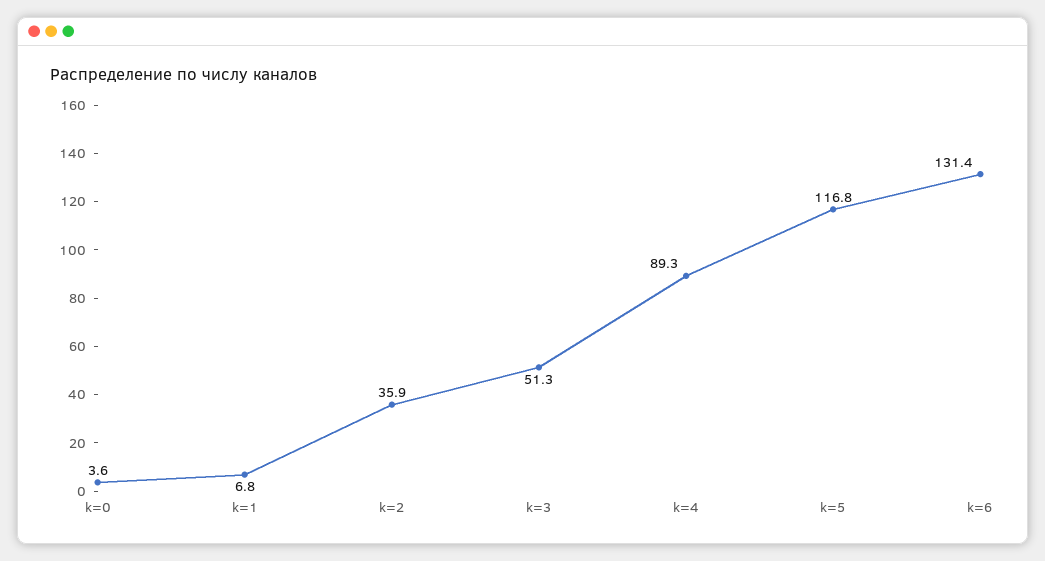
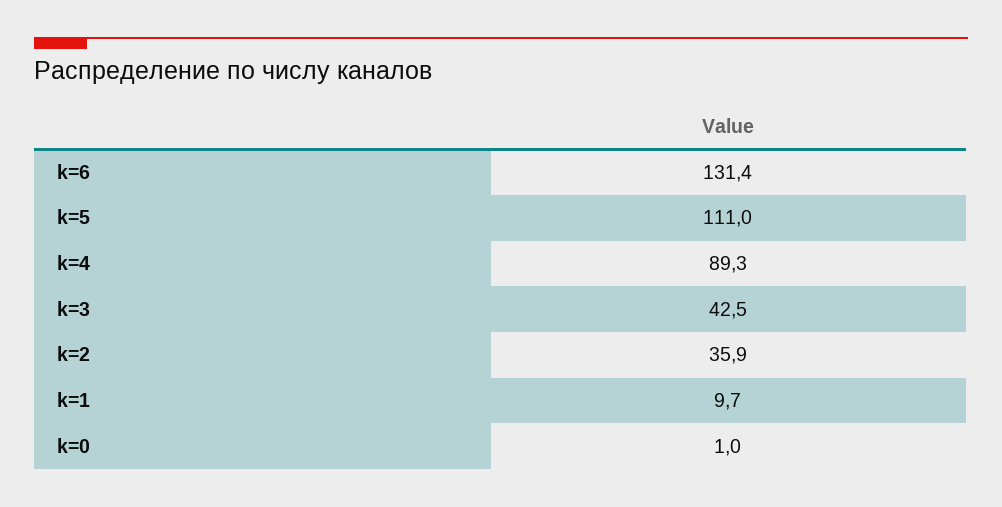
  {
-   "k=0": 3.6,
+   "k=0": 1,
-   "k=1": 6.8,
+   "k=1": 9.7,
    "k=2": 35.9,
-   "k=3": 51.3,
+   "k=3": 42.5,
    "k=4": 89.3,
-   "k=5": 116.8,
+   "k=5": 111,
    "k=6": 131.4
  }

